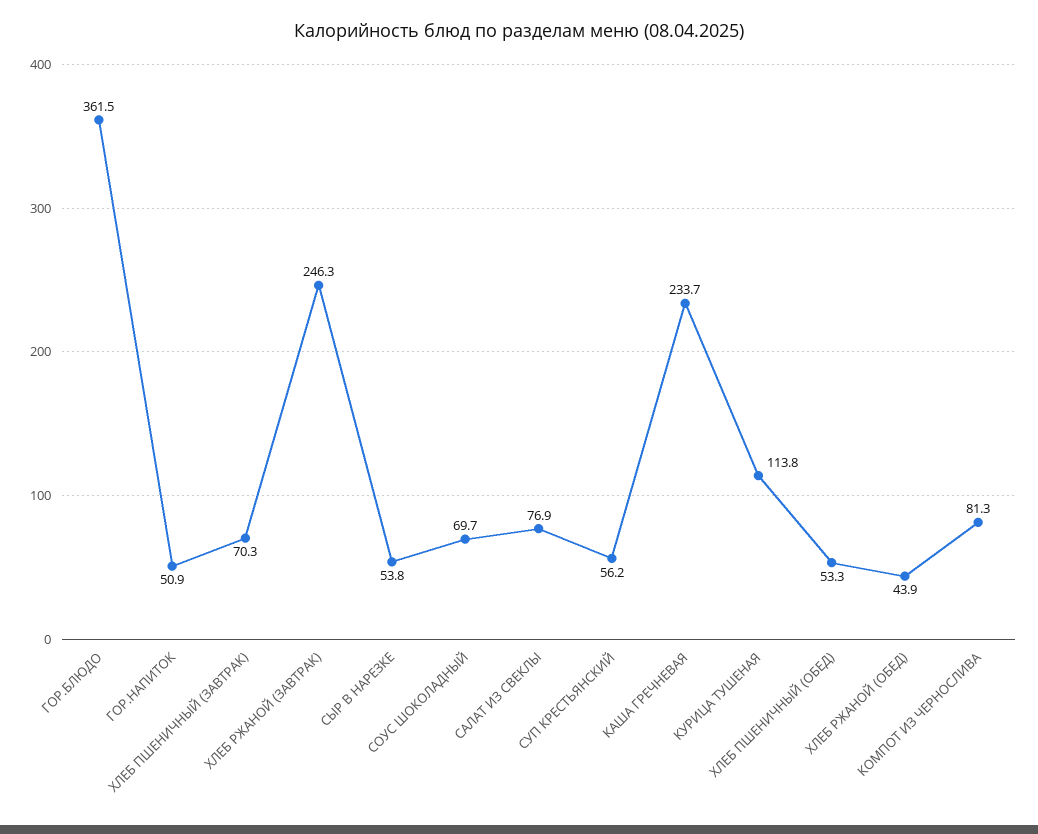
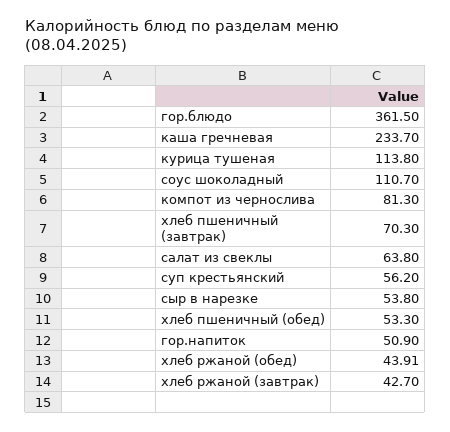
  {
    "ГОР.БЛЮДО": 361.5,
    "ГОР.НАПИТОК": 50.9,
    "ХЛЕБ ПШЕНИЧНЫЙ (ЗАВТРАК)": 70.3,
-   "ХЛЕБ РЖАНОЙ (ЗАВТРАК)": 246.3,
+   "ХЛЕБ РЖАНОЙ (ЗАВТРАК)": 42.7,
    "СЫР В НАРЕЗКЕ": 53.8,
-   "СОУС ШОКОЛАДНЫЙ": 69.7,
+   "СОУС ШОКОЛАДНЫЙ": 110.7,
-   "САЛАТ ИЗ СВЕКЛЫ": 76.9,
+   "САЛАТ ИЗ СВЕКЛЫ": 63.8,
    "СУП КРЕСТЬЯНСКИЙ": 56.2,
    "КАША ГРЕЧНЕВАЯ": 233.7,
    "КУРИЦА ТУШЕНАЯ": 113.8,
    "ХЛЕБ ПШЕНИЧНЫЙ (ОБЕД)": 53.3,
    "ХЛЕБ РЖАНОЙ (ОБЕД)": 43.91,
    "КОМПОТ ИЗ ЧЕРНОСЛИВА": 81.3
  }

